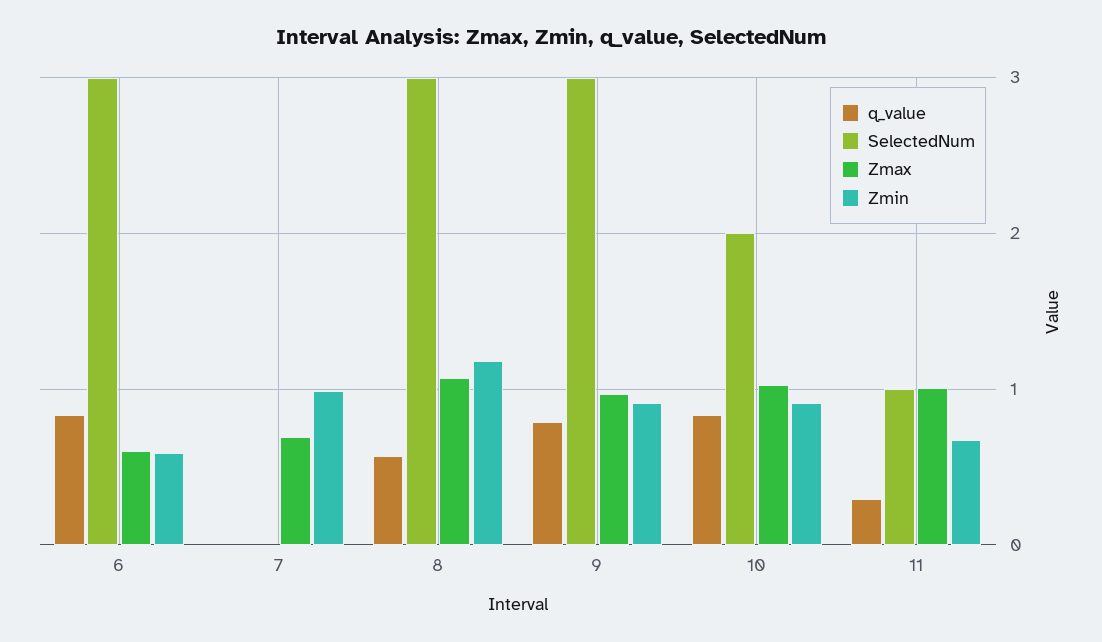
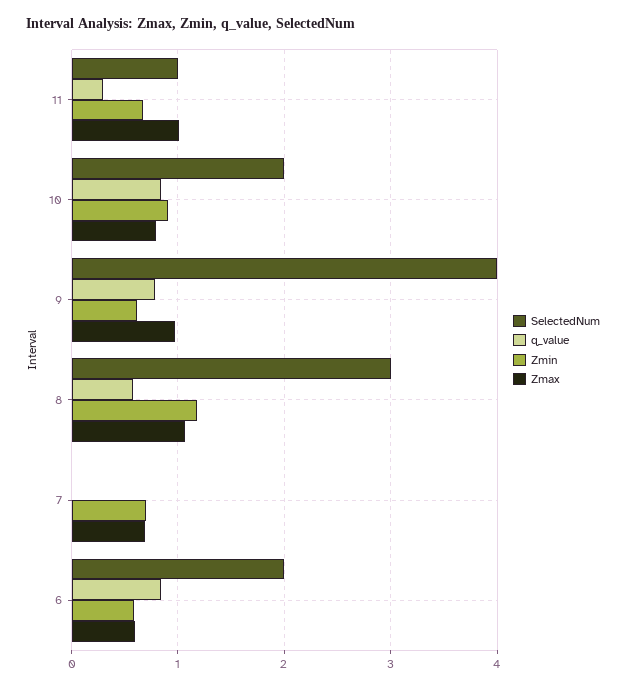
  {
    "q_value": {
      "6": 0.8,
      "7": 0,
      "8": 0.6,
      "9": 0.8,
      "10": 0.8,
      "11": 0.3
    },
    "SelectedNum": {
-     "6": 3,
+     "6": 2,
      "7": 0,
      "8": 3,
-     "9": 3,
+     "9": 4,
      "10": 2,
      "11": 1
    },
    "Zmax": {
      "6": 0.6,
      "7": 0.7,
      "8": 1.1,
      "9": 1,
-     "10": 1,
+     "10": 0.8,
      "11": 1
    },
    "Zmin": {
      "6": 0.6,
-     "7": 1,
+     "7": 0.7,
      "8": 1.2,
-     "9": 0.9,
+     "9": 0.6,
      "10": 0.9,
      "11": 0.7
    }
  }

